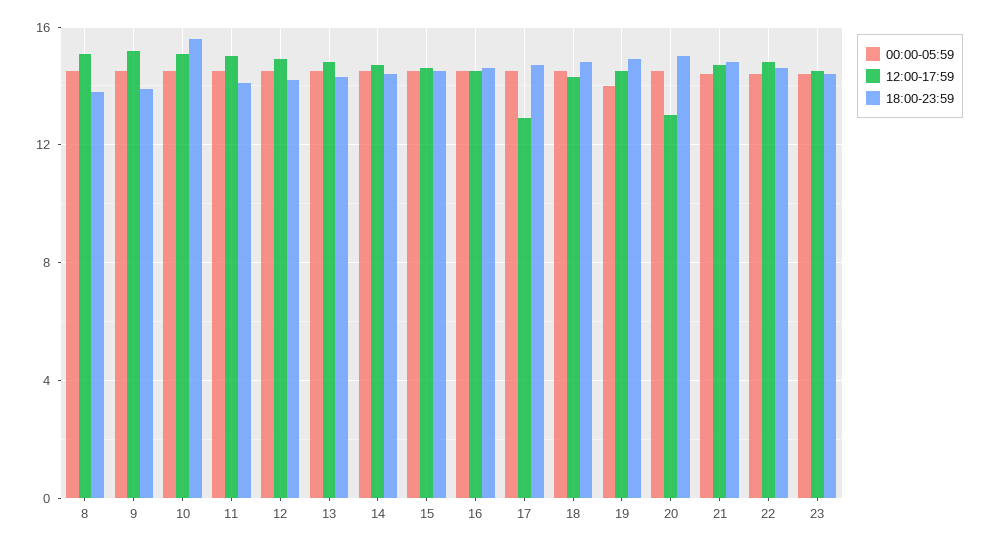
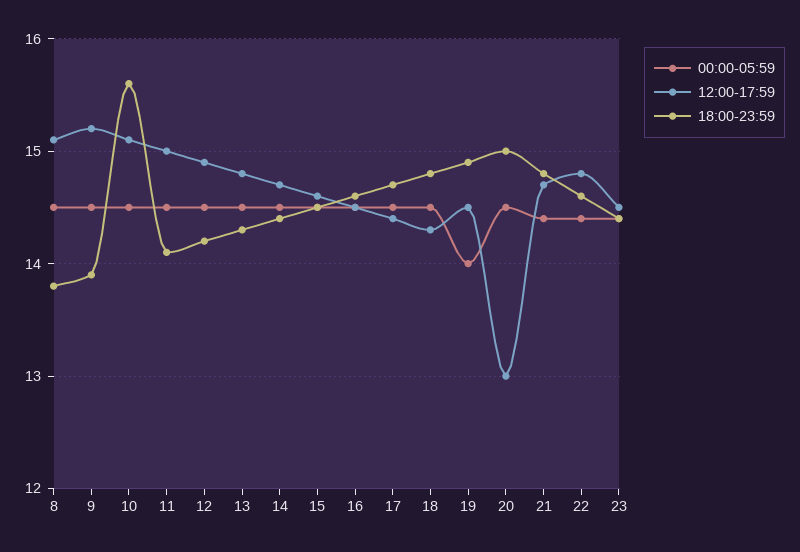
  {
    "00:00-05:59": {
      "8": 14.5,
      "9": 14.5,
      "10": 14.5,
      "11": 14.5,
      "12": 14.5,
      "13": 14.5,
      "14": 14.5,
      "15": 14.5,
      "16": 14.5,
      "17": 14.5,
      "18": 14.5,
      "19": 14,
      "20": 14.5,
      "21": 14.4,
      "22": 14.4,
      "23": 14.4
    },
    "12:00-17:59": {
      "8": 15.1,
      "9": 15.2,
      "10": 15.1,
      "11": 15,
      "12": 14.9,
      "13": 14.8,
      "14": 14.7,
      "15": 14.6,
      "16": 14.5,
-     "17": 13,
+     "17": 14.4,
      "18": 14.3,
      "19": 14.5,
      "20": 13,
      "21": 14.7,
      "22": 14.8,
      "23": 14.5
    },
    "18:00-23:59": {
      "8": 13.8,
      "9": 13.9,
      "10": 15.6,
      "11": 14.1,
      "12": 14.2,
      "13": 14.3,
      "14": 14.4,
      "15": 14.5,
      "16": 14.6,
      "17": 14.7,
      "18": 14.8,
      "19": 14.9,
      "20": 15,
      "21": 14.8,
      "22": 14.6,
      "23": 14.4
    }
  }

